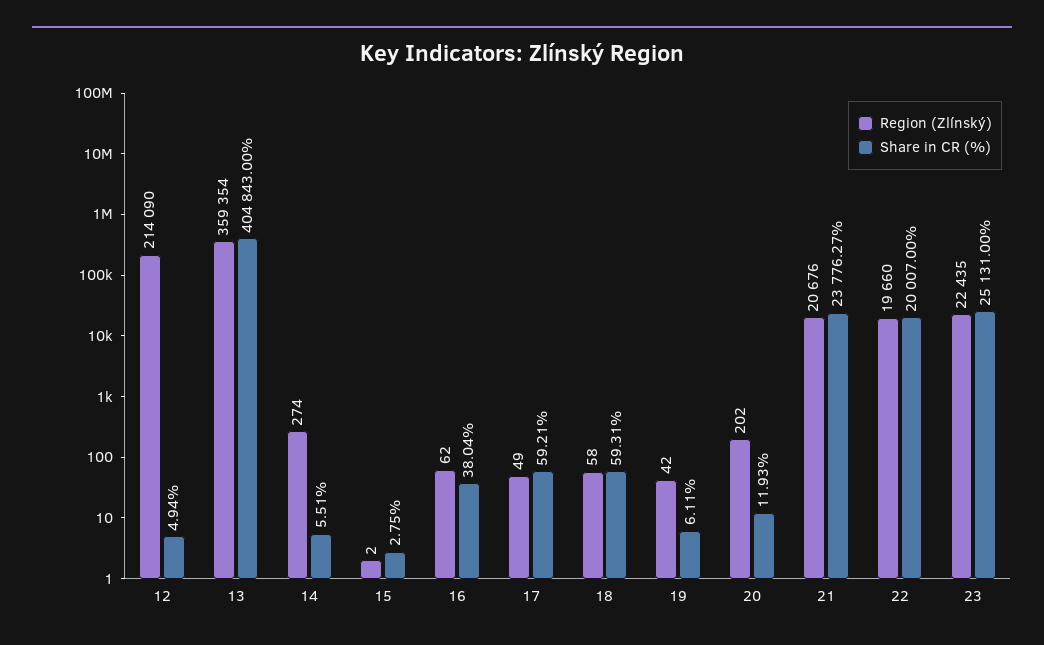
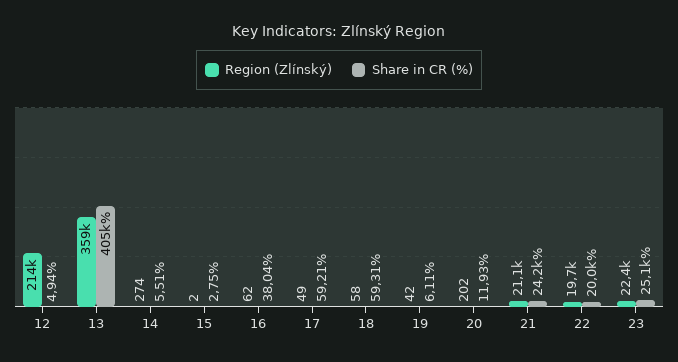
  {
    "Region (Zlínský)": {
      "12": 214090,
      "13": 359354,
      "14": 274,
      "15": 2,
      "16": 62,
      "17": 49,
      "18": 58,
      "19": 42,
      "20": 202,
-     "21": 20676,
+     "21": 21100,
      "22": 19660,
      "23": 22435
    },
    "Share in CR (%)": {
      "12": 4.94,
      "13": 404843,
      "14": 5.51,
      "15": 2.75,
      "16": 38.04,
      "17": 59.21,
      "18": 59.31,
      "19": 6.11,
      "20": 11.93,
-     "21": 23776.27,
+     "21": 24200,
      "22": 20007,
      "23": 25131
    }
  }

